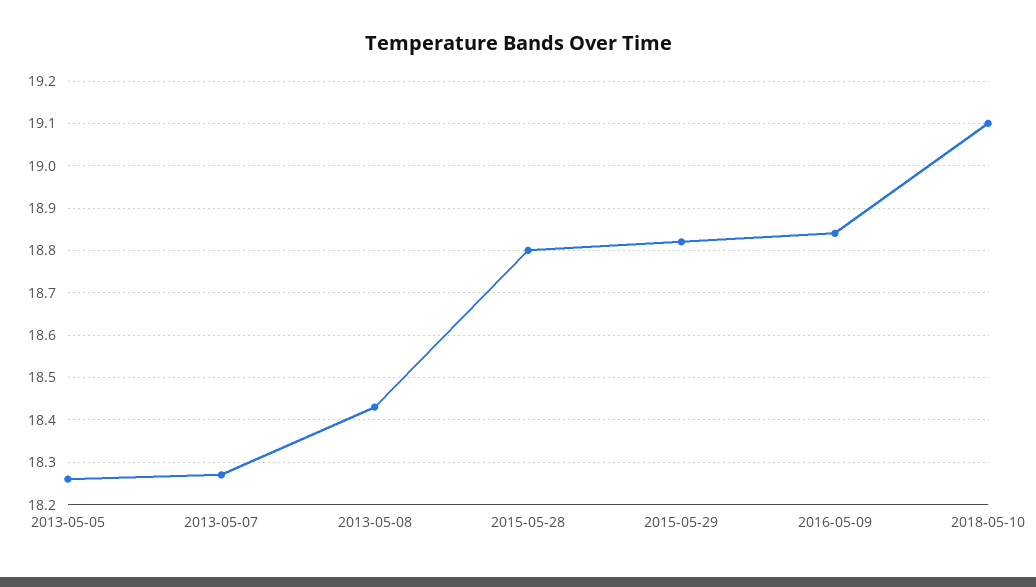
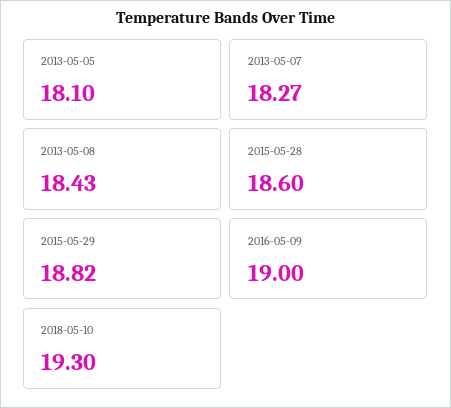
  {
-   "2013-05-05": 18.25,
+   "2013-05-05": 18.1,
    "2013-05-07": 18.27,
    "2013-05-08": 18.43,
-   "2015-05-28": 18.8,
+   "2015-05-28": 18.6,
    "2015-05-29": 18.82,
-   "2016-05-09": 18.85,
+   "2016-05-09": 19,
-   "2018-05-10": 19.1
+   "2018-05-10": 19.3
  }

